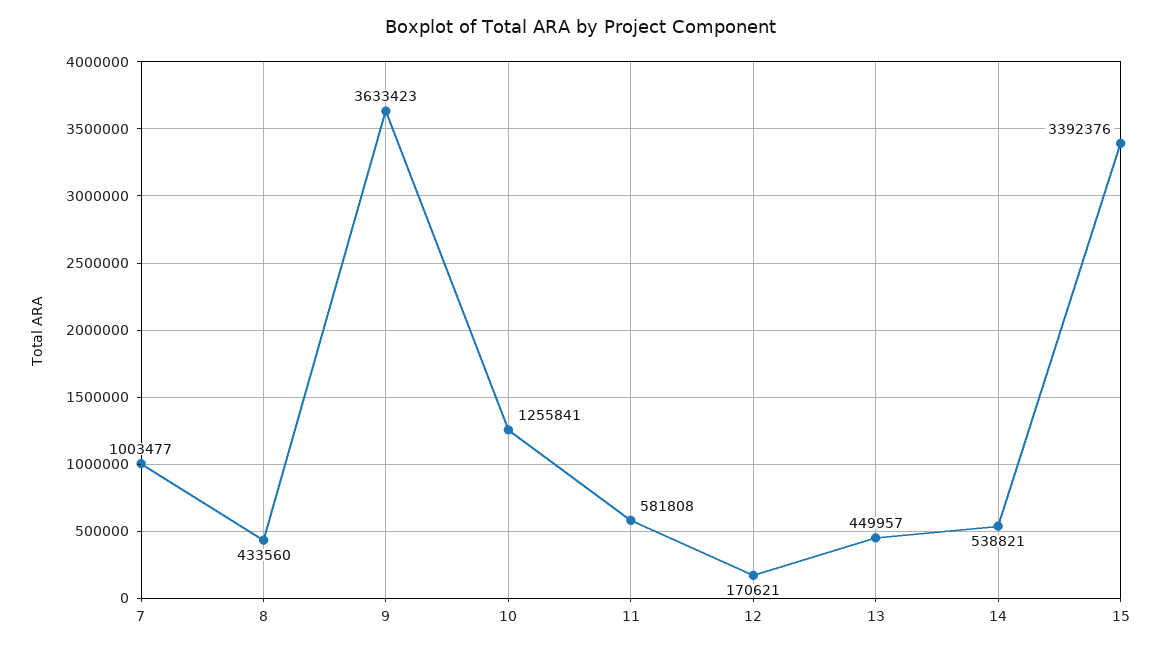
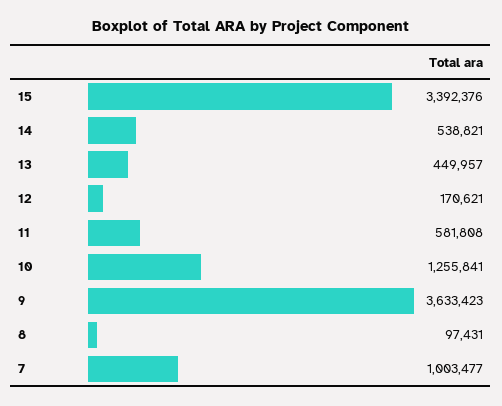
  {
    "7": 1003477,
-   "8": 433560,
+   "8": 97431,
    "9": 3633423,
    "10": 1255841,
    "11": 581808,
    "12": 170621,
    "13": 449957,
    "14": 538821,
    "15": 3392376
  }

